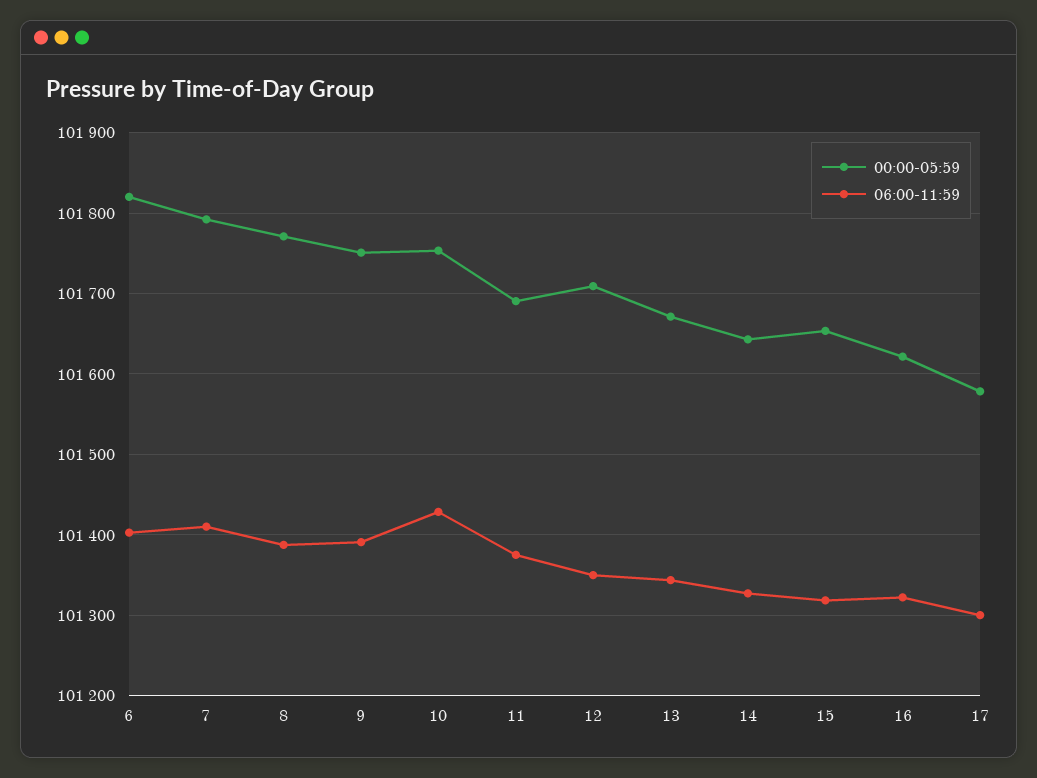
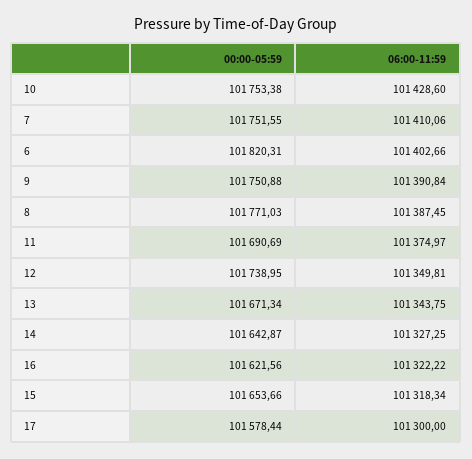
  {
    "00:00-05:59": {
      "6": 101820.31,
-     "7": 101790,
+     "7": 101751.55,
      "8": 101771.03,
      "9": 101750.88,
      "10": 101753.38,
      "11": 101690.69,
-     "12": 101710,
+     "12": 101738.95,
      "13": 101671.34,
      "14": 101642.87,
      "15": 101653.66,
      "16": 101621.56,
      "17": 101578.44
    },
    "06:00-11:59": {
      "6": 101402.66,
      "7": 101410.06,
      "8": 101387.45,
      "9": 101390.84,
      "10": 101428.6,
      "11": 101374.97,
      "12": 101349.81,
      "13": 101343.75,
      "14": 101327.25,
      "15": 101318.34,
      "16": 101322.22,
      "17": 101300
    }
  }

